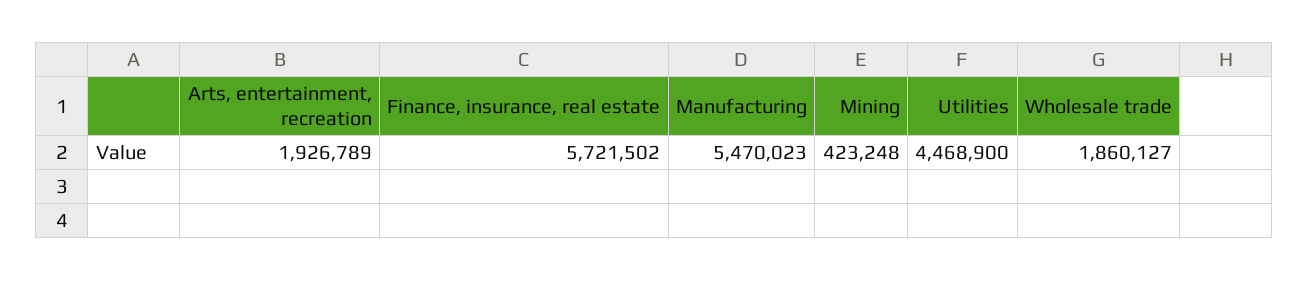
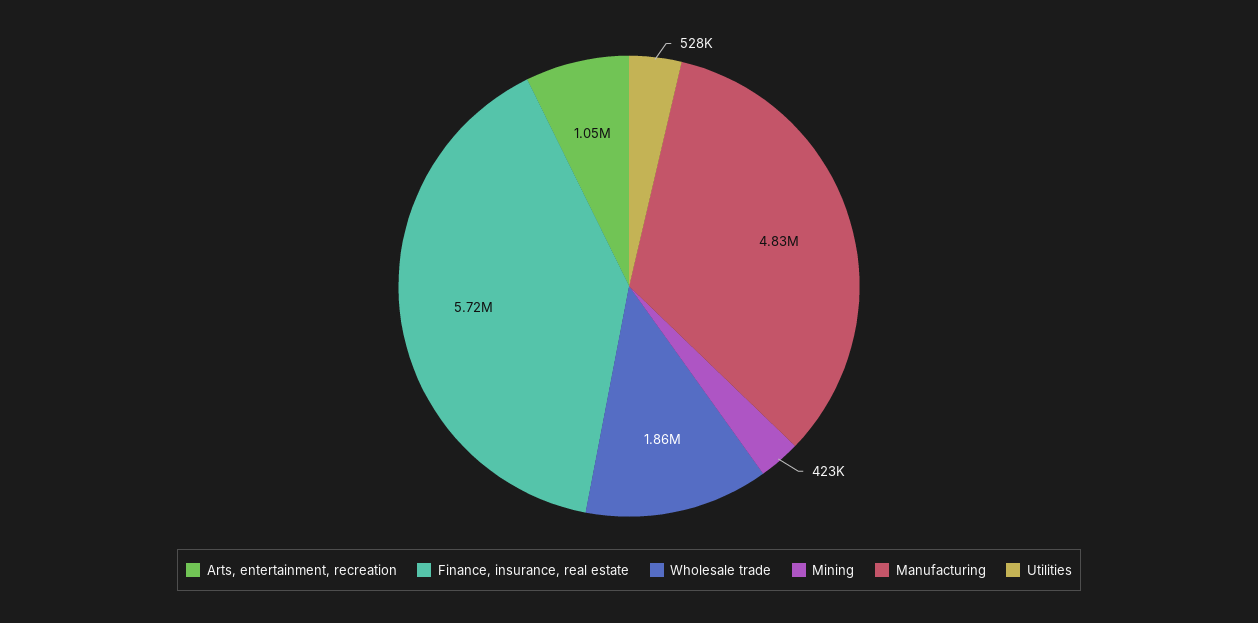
  {
-   "Arts, entertainment, recreation": 1926789,
+   "Arts, entertainment, recreation": 1050000,
    "Finance, insurance, real estate": 5721502,
-   "Manufacturing": 5470023,
+   "Manufacturing": 4830000,
    "Mining": 423248,
-   "Utilities": 4468900,
+   "Utilities": 528000,
    "Wholesale trade": 1860127
  }

